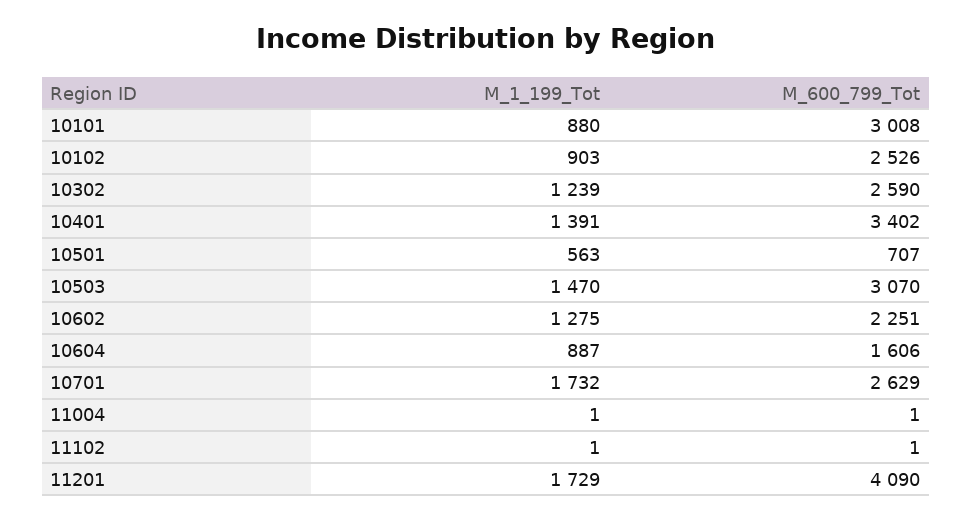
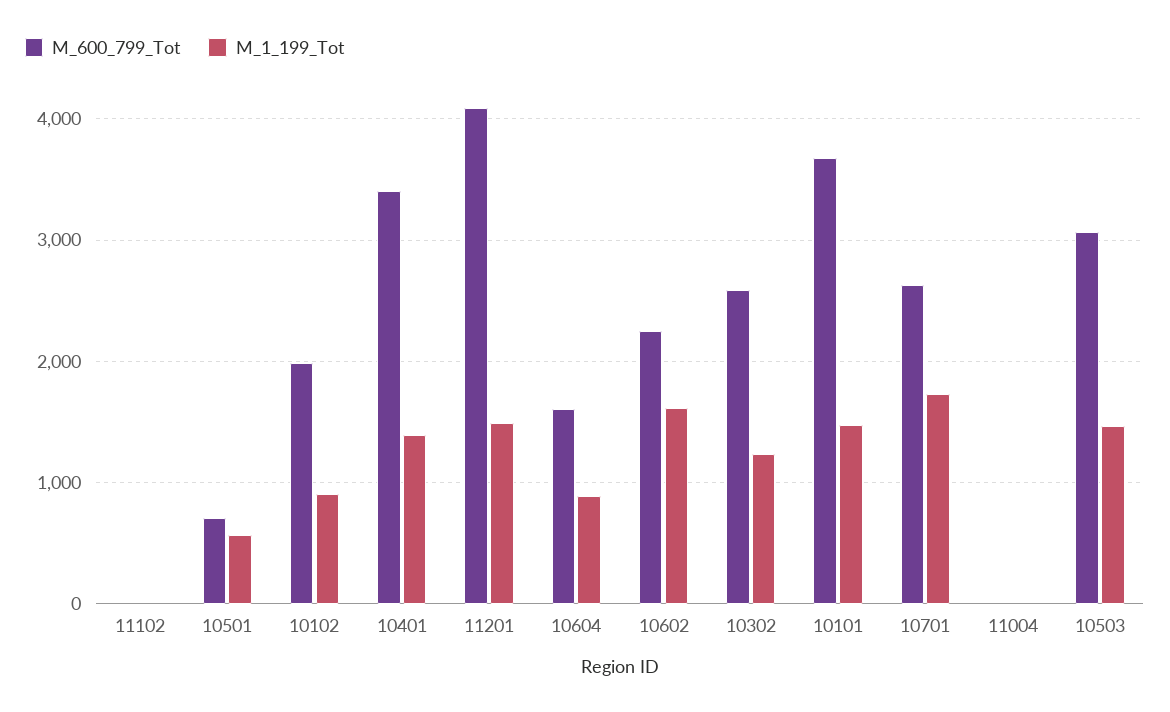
  {
    "M_1_199_Tot": {
-     "10101": 880,
+     "10101": 1500,
      "10102": 903,
      "10302": 1239,
      "10401": 1391,
      "10501": 563,
      "10503": 1470,
-     "10602": 1275,
+     "10602": 1600,
      "10604": 887,
      "10701": 1732,
      "11004": 1,
      "11102": 1,
-     "11201": 1729
+     "11201": 1500
    },
    "M_600_799_Tot": {
-     "10101": 3008,
+     "10101": 3700,
-     "10102": 2526,
+     "10102": 2000,
      "10302": 2590,
      "10401": 3402,
      "10501": 707,
      "10503": 3070,
      "10602": 2251,
      "10604": 1606,
      "10701": 2629,
      "11004": 1,
      "11102": 1,
      "11201": 4090
    }
  }

